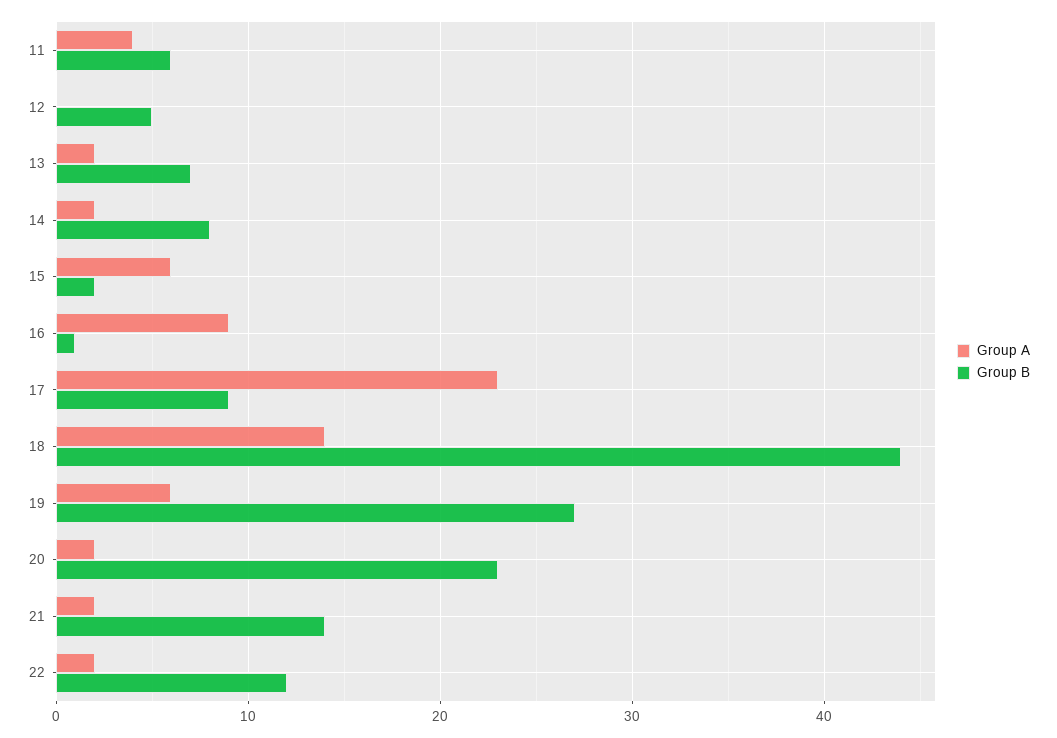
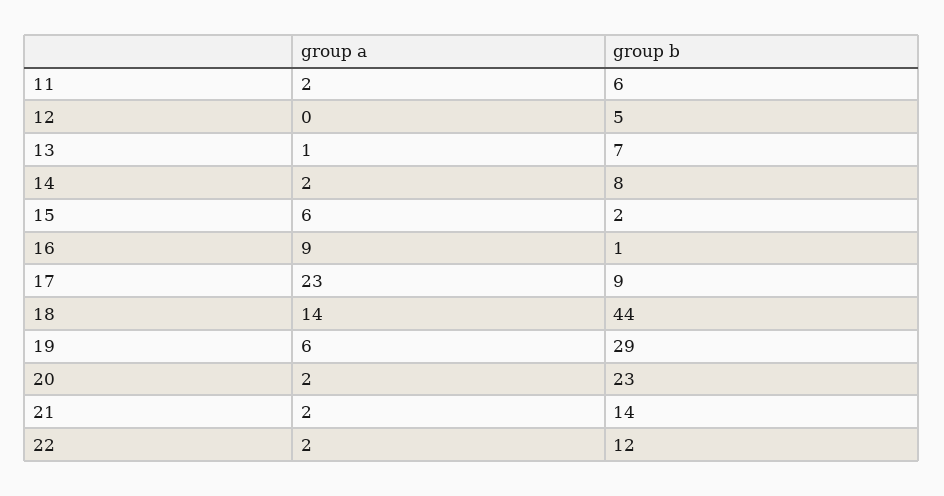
  {
    "Group A": {
-     "11": 4,
+     "11": 2,
      "12": 0,
-     "13": 2,
+     "13": 1,
      "14": 2,
      "15": 6,
      "16": 9,
      "17": 23,
      "18": 14,
      "19": 6,
      "20": 2,
      "21": 2,
      "22": 2
    },
    "Group B": {
      "11": 6,
      "12": 5,
      "13": 7,
      "14": 8,
      "15": 2,
      "16": 1,
      "17": 9,
      "18": 44,
-     "19": 27,
+     "19": 29,
      "20": 23,
      "21": 14,
      "22": 12
    }
  }

